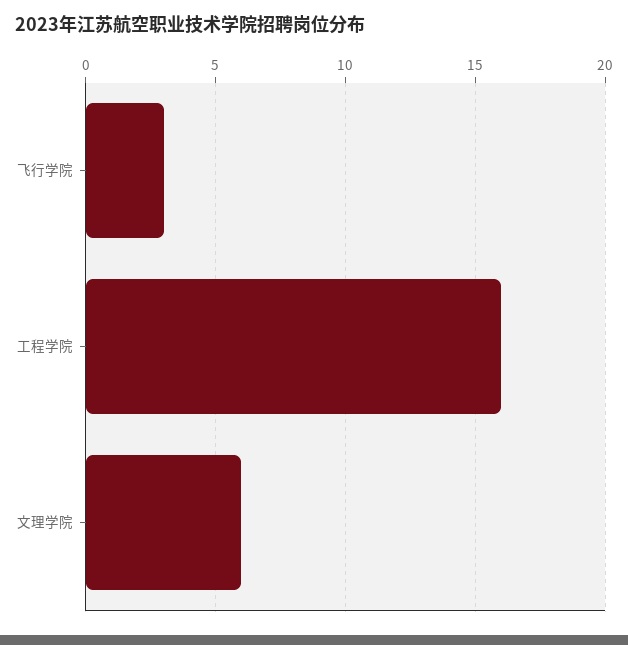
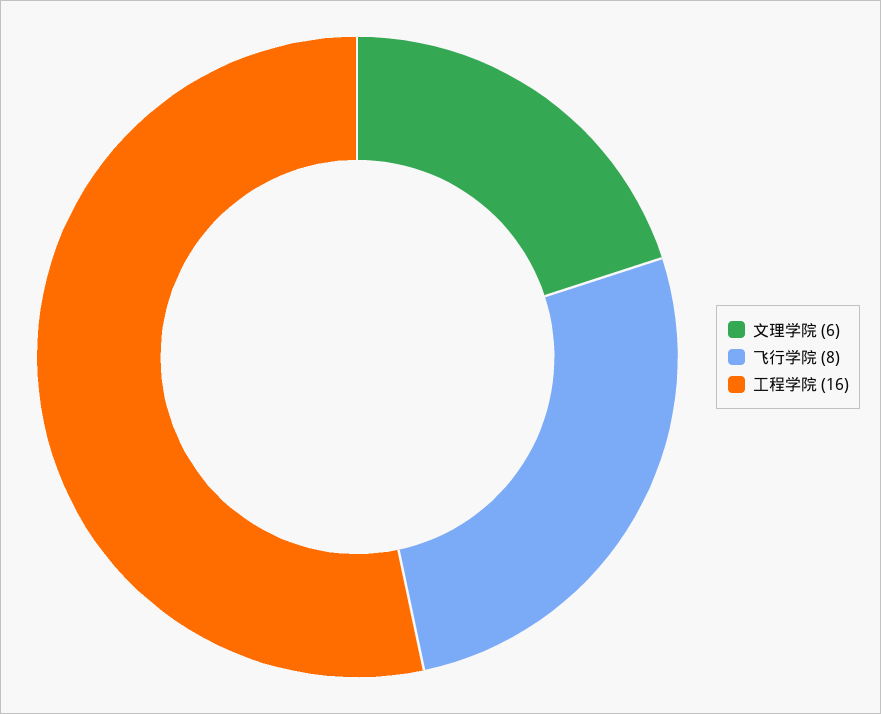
  {
-   "飞行学院": 3,
+   "飞行学院": 8,
    "工程学院": 16,
    "文理学院": 6
  }

